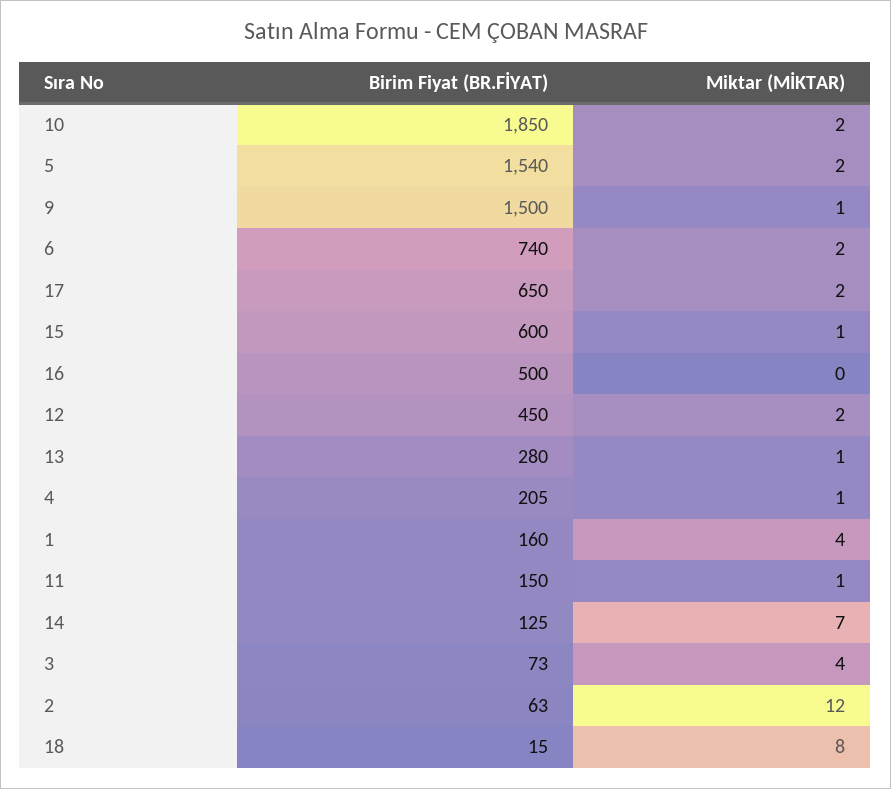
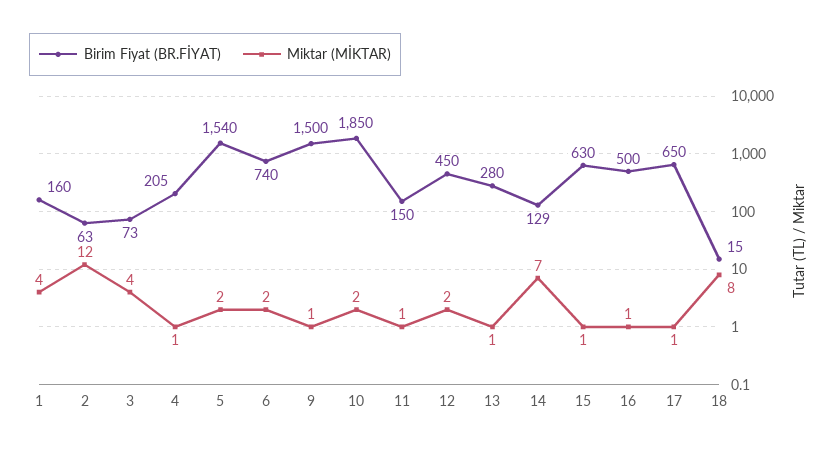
  {
    "Birim Fiyat (BR.FİYAT)": {
      "10": 1850,
      "5": 1540,
      "9": 1500,
      "6": 740,
      "17": 650,
-     "15": 600,
+     "15": 630,
      "16": 500,
      "12": 450,
      "13": 280,
      "4": 205,
      "1": 160,
      "11": 150,
-     "14": 125,
+     "14": 129,
      "3": 73,
      "2": 63,
      "18": 15
    },
    "Miktar (MİKTAR)": {
      "10": 2,
      "5": 2,
      "9": 1,
      "6": 2,
-     "17": 2,
+     "17": 1,
      "15": 1,
-     "16": 0,
+     "16": 1,
      "12": 2,
      "13": 1,
      "4": 1,
      "1": 4,
      "11": 1,
      "14": 7,
      "3": 4,
      "2": 12,
      "18": 8
    }
  }

